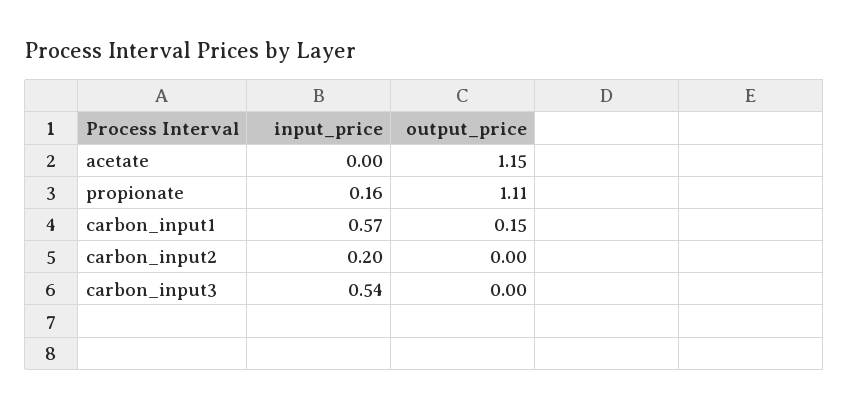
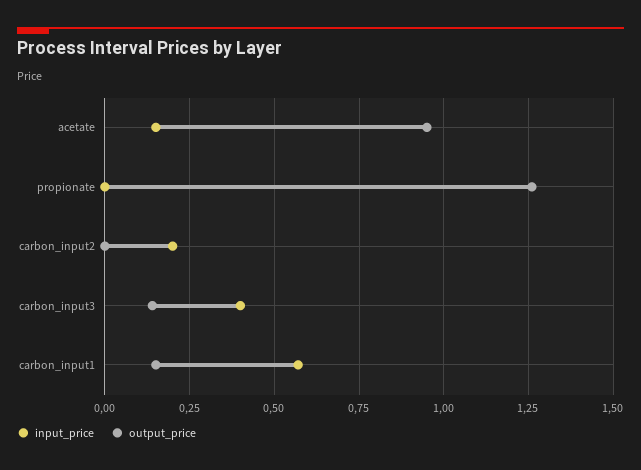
  {
    "input_price": {
-     "acetate": 0,
+     "acetate": 0.15,
-     "propionate": 0.16,
+     "propionate": 0,
      "carbon_input1": 0.57,
      "carbon_input2": 0.2,
-     "carbon_input3": 0.54
+     "carbon_input3": 0.4
    },
    "output_price": {
-     "acetate": 1.15,
+     "acetate": 0.95,
-     "propionate": 1.11,
+     "propionate": 1.25,
      "carbon_input1": 0.15,
      "carbon_input2": 0,
-     "carbon_input3": 0
+     "carbon_input3": 0.15
    }
  }

